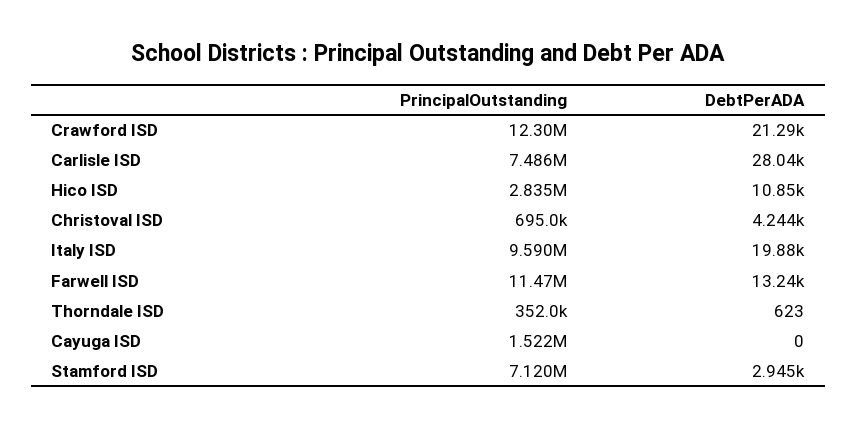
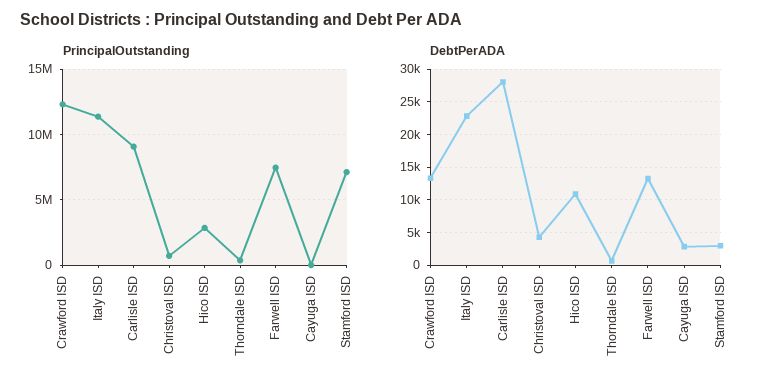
  {
    "PrincipalOutstanding": {
      "Crawford ISD": 12300000,
-     "Carlisle ISD": 7486000,
+     "Carlisle ISD": 9000000,
      "Hico ISD": 2835000,
      "Christoval ISD": 695000,
-     "Italy ISD": 9590000,
+     "Italy ISD": 11500000,
-     "Farwell ISD": 11470000,
+     "Farwell ISD": 7500000,
      "Thorndale ISD": 352000,
-     "Cayuga ISD": 1522000,
+     "Cayuga ISD": 0,
      "Stamford ISD": 7120000
    },
    "DebtPerADA": {
-     "Crawford ISD": 21290,
+     "Crawford ISD": 13000,
      "Carlisle ISD": 28040,
      "Hico ISD": 10850,
      "Christoval ISD": 4244,
-     "Italy ISD": 19880,
+     "Italy ISD": 23000,
      "Farwell ISD": 13240,
      "Thorndale ISD": 623,
-     "Cayuga ISD": 0,
+     "Cayuga ISD": 3000,
      "Stamford ISD": 2945
    }
  }

